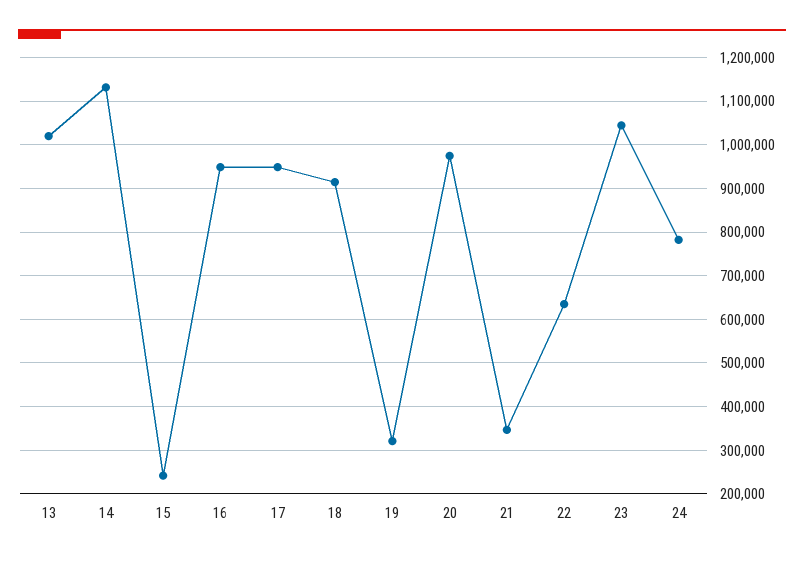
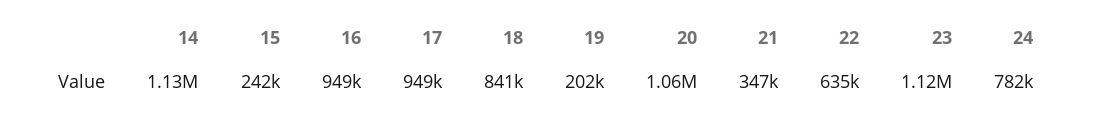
  {
-   "13": 1020000,
    "14": 1130000,
    "15": 242000,
    "16": 949000,
    "17": 949000,
-   "18": 920000,
+   "18": 841000,
-   "19": 320000,
+   "19": 202000,
-   "20": 980000,
+   "20": 1060000,
    "21": 347000,
    "22": 635000,
-   "23": 1040000,
+   "23": 1120000,
    "24": 782000
  }

